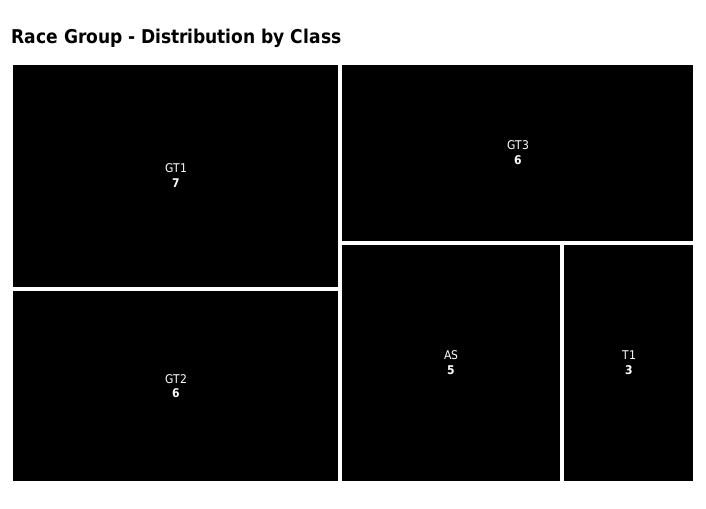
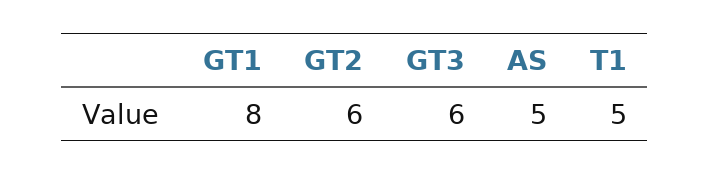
  {
-   "GT1": 7,
+   "GT1": 8,
    "GT2": 6,
    "GT3": 6,
    "AS": 5,
-   "T1": 3
+   "T1": 5
  }

